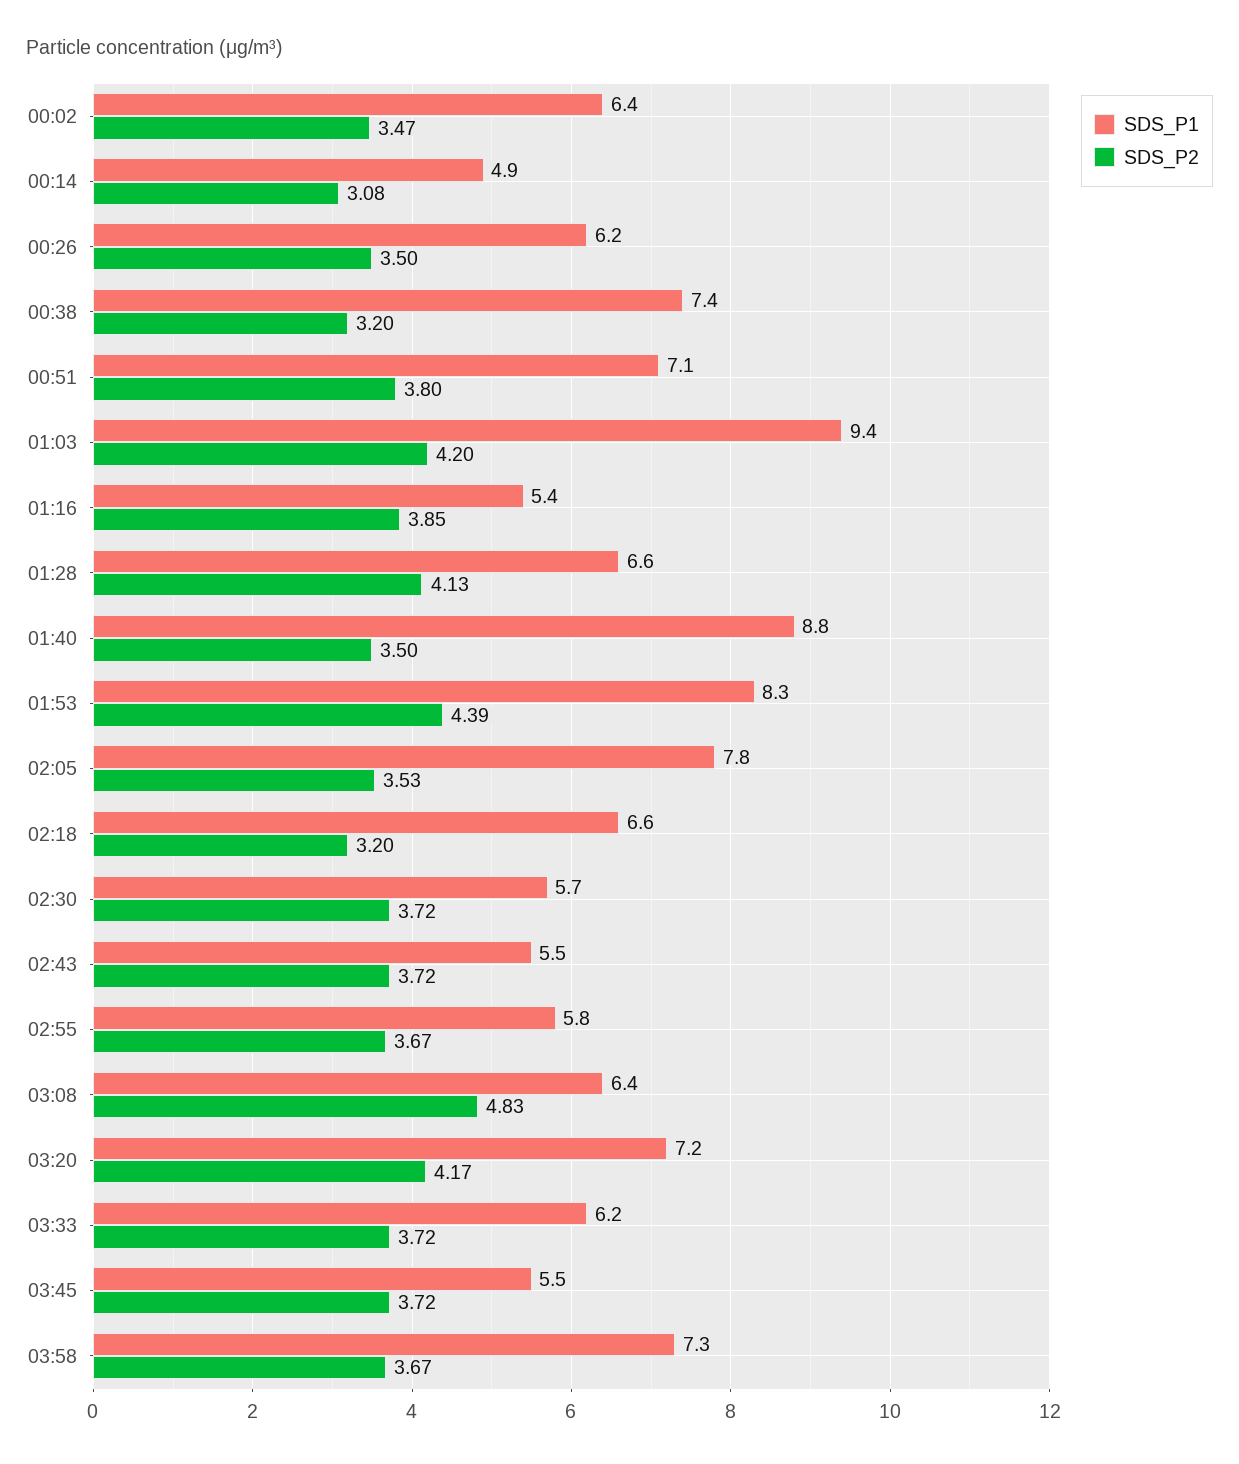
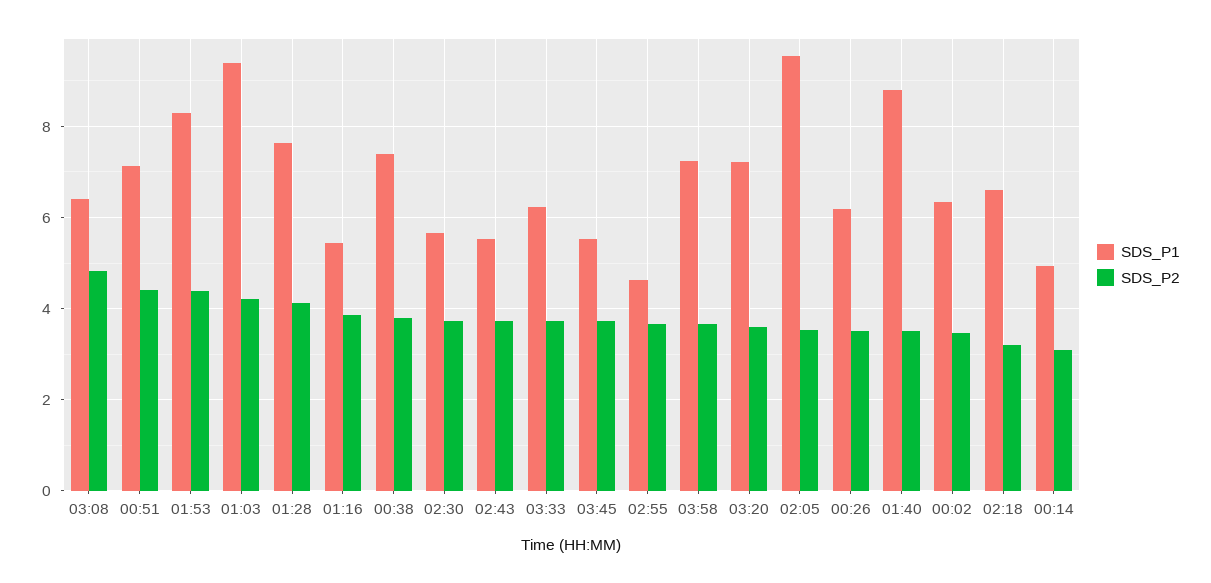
  {
    "SDS_P1": {
      "00:02": 6.4,
      "00:14": 4.9,
      "00:26": 6.2,
      "00:38": 7.4,
      "00:51": 7.1,
      "01:03": 9.4,
      "01:16": 5.4,
-     "01:28": 6.6,
+     "01:28": 7.6,
      "01:40": 8.8,
      "01:53": 8.3,
-     "02:05": 7.8,
+     "02:05": 9.6,
      "02:18": 6.6,
      "02:30": 5.7,
      "02:43": 5.5,
-     "02:55": 5.8,
+     "02:55": 4.6,
      "03:08": 6.4,
      "03:20": 7.2,
      "03:33": 6.2,
      "03:45": 5.5,
      "03:58": 7.3
    },
    "SDS_P2": {
      "00:02": 3.47,
      "00:14": 3.08,
      "00:26": 3.5,
-     "00:38": 3.2,
+     "00:38": 3.8,
-     "00:51": 3.8,
+     "00:51": 4.4,
      "01:03": 4.2,
      "01:16": 3.85,
      "01:28": 4.13,
      "01:40": 3.5,
      "01:53": 4.39,
      "02:05": 3.53,
      "02:18": 3.2,
      "02:30": 3.72,
      "02:43": 3.72,
      "02:55": 3.67,
      "03:08": 4.83,
-     "03:20": 4.17,
+     "03:20": 3.6,
      "03:33": 3.72,
      "03:45": 3.72,
      "03:58": 3.67
    }
  }

